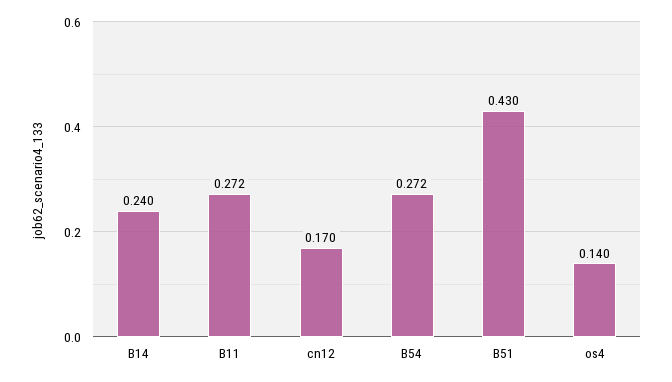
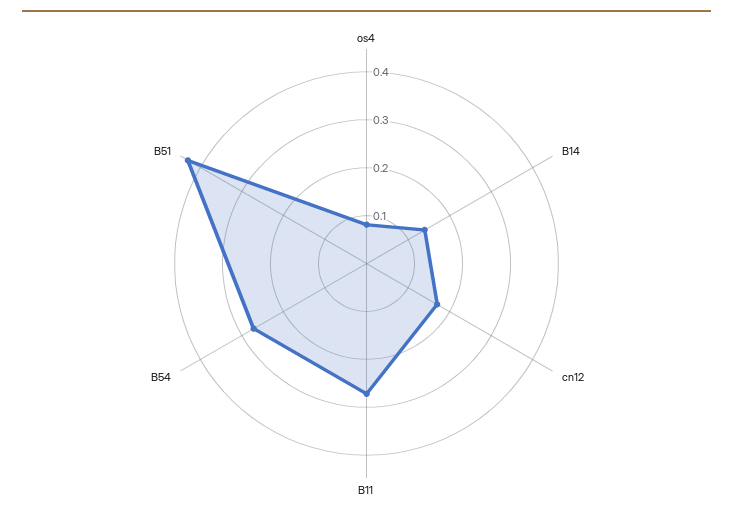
  {
-   "B14": 0.24,
+   "B14": 0.14,
    "B11": 0.272,
    "cn12": 0.17,
    "B54": 0.272,
    "B51": 0.43,
-   "os4": 0.14
+   "os4": 0.08
  }

